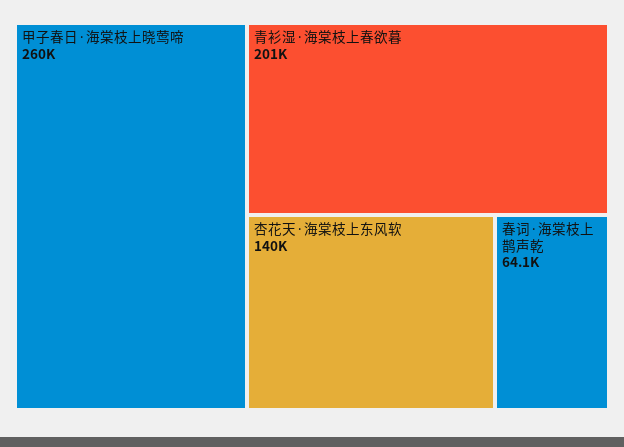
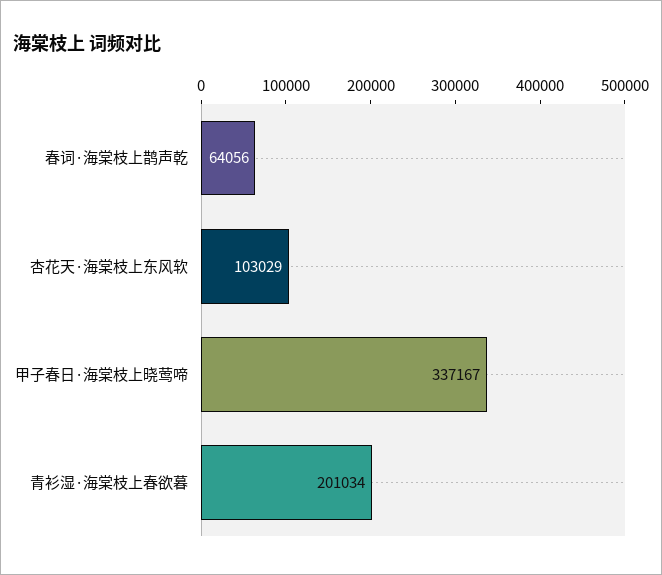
  {
-   "甲子春日·海棠枝上晓莺啼": 260000,
+   "甲子春日·海棠枝上晓莺啼": 337167,
    "青衫湿·海棠枝上春欲暮": 201034,
-   "杏花天·海棠枝上东风软": 140000,
+   "杏花天·海棠枝上东风软": 103029,
    "春词·海棠枝上鹊声乾": 64056
  }

